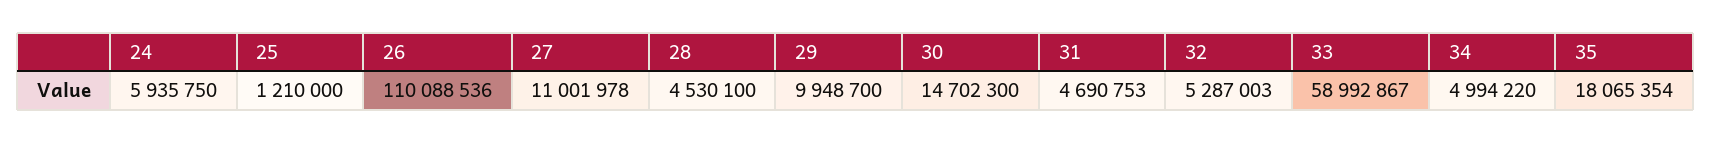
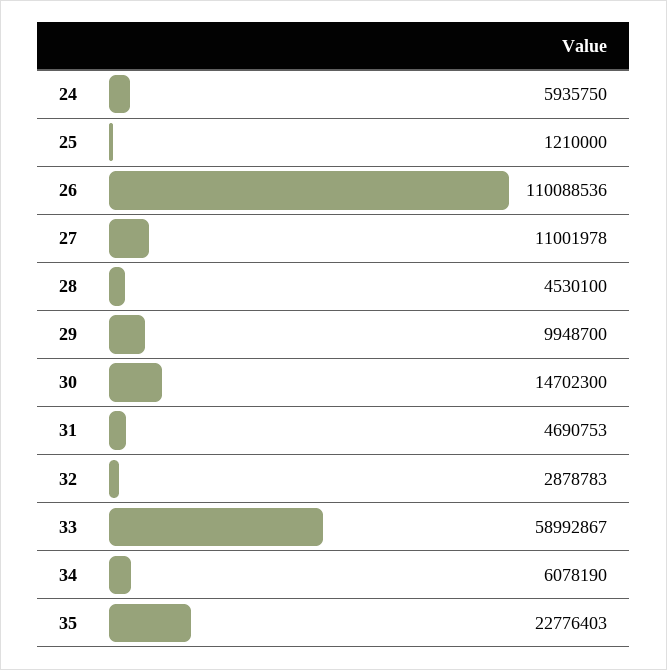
  {
    "24": 5935750,
    "25": 1210000,
    "26": 110088536,
    "27": 11001978,
    "28": 4530100,
    "29": 9948700,
    "30": 14702300,
    "31": 4690753,
-   "32": 5287003,
+   "32": 2878783,
    "33": 58992867,
-   "34": 4994220,
+   "34": 6078190,
-   "35": 18065354
+   "35": 22776403
  }

